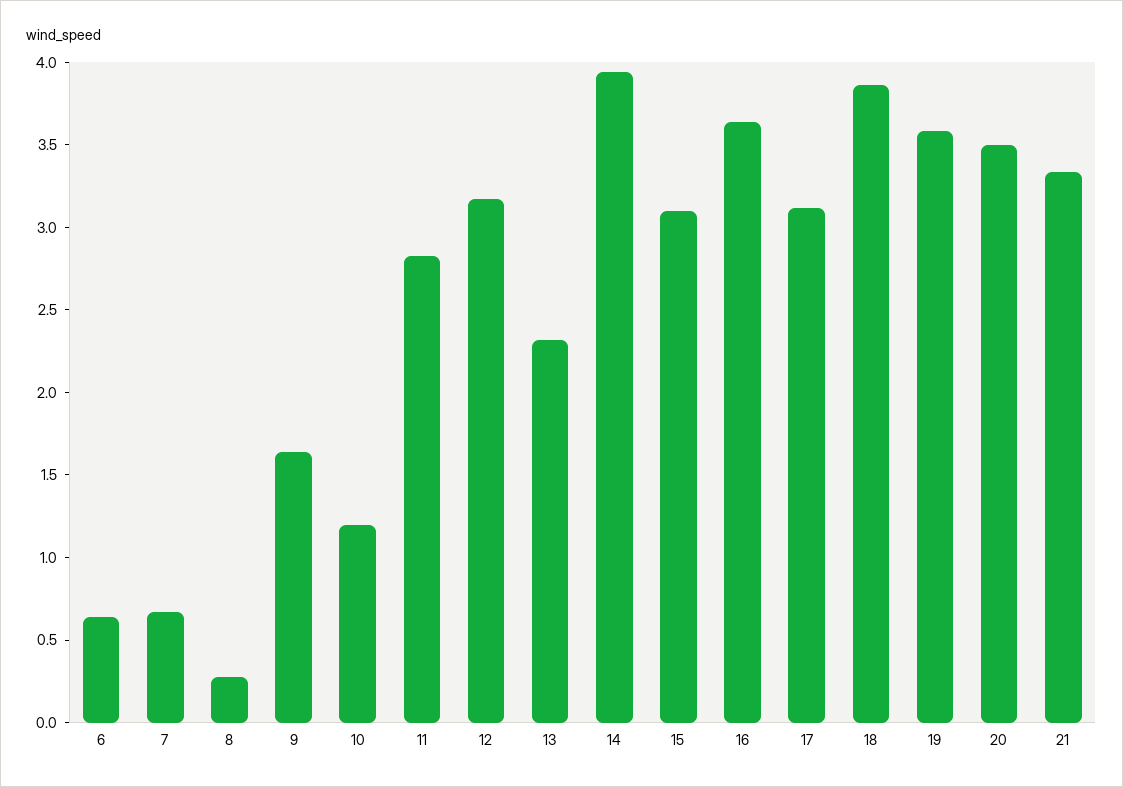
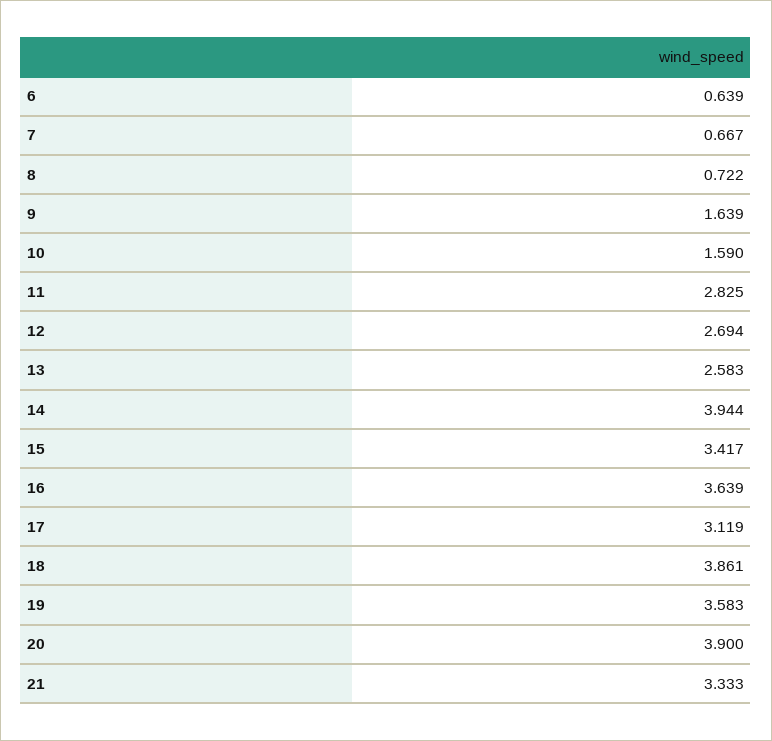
  {
    "6": 0.639,
    "7": 0.667,
-   "8": 0.3,
+   "8": 0.722,
    "9": 1.639,
-   "10": 1.2,
+   "10": 1.59,
    "11": 2.825,
-   "12": 3.2,
+   "12": 2.694,
-   "13": 2.3,
+   "13": 2.583,
    "14": 3.944,
-   "15": 3.1,
+   "15": 3.417,
    "16": 3.639,
    "17": 3.119,
    "18": 3.861,
    "19": 3.583,
-   "20": 3.5,
+   "20": 3.9,
    "21": 3.333
  }

